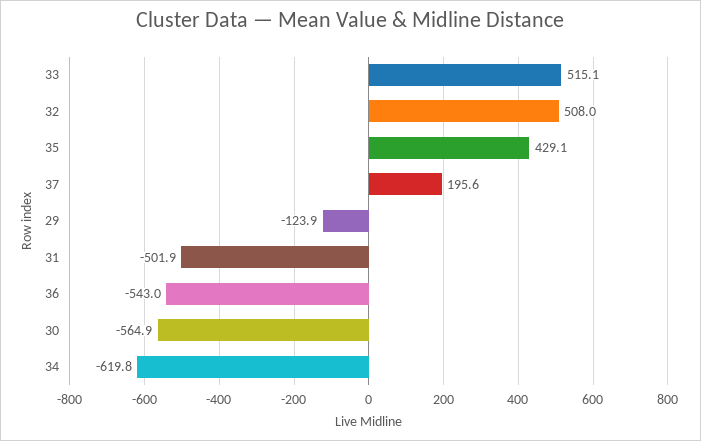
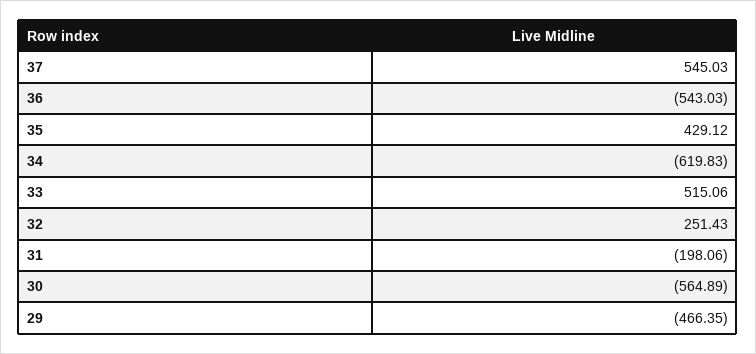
  {
    "33": 515.06,
-   "32": 508,
+   "32": 251.43,
    "35": 429.12,
-   "37": 195.6,
+   "37": 545.03,
-   "29": -123.9,
+   "29": -466.35,
-   "31": -501.9,
+   "31": -198.06,
    "36": -543.03,
    "30": -564.89,
    "34": -619.83
  }

